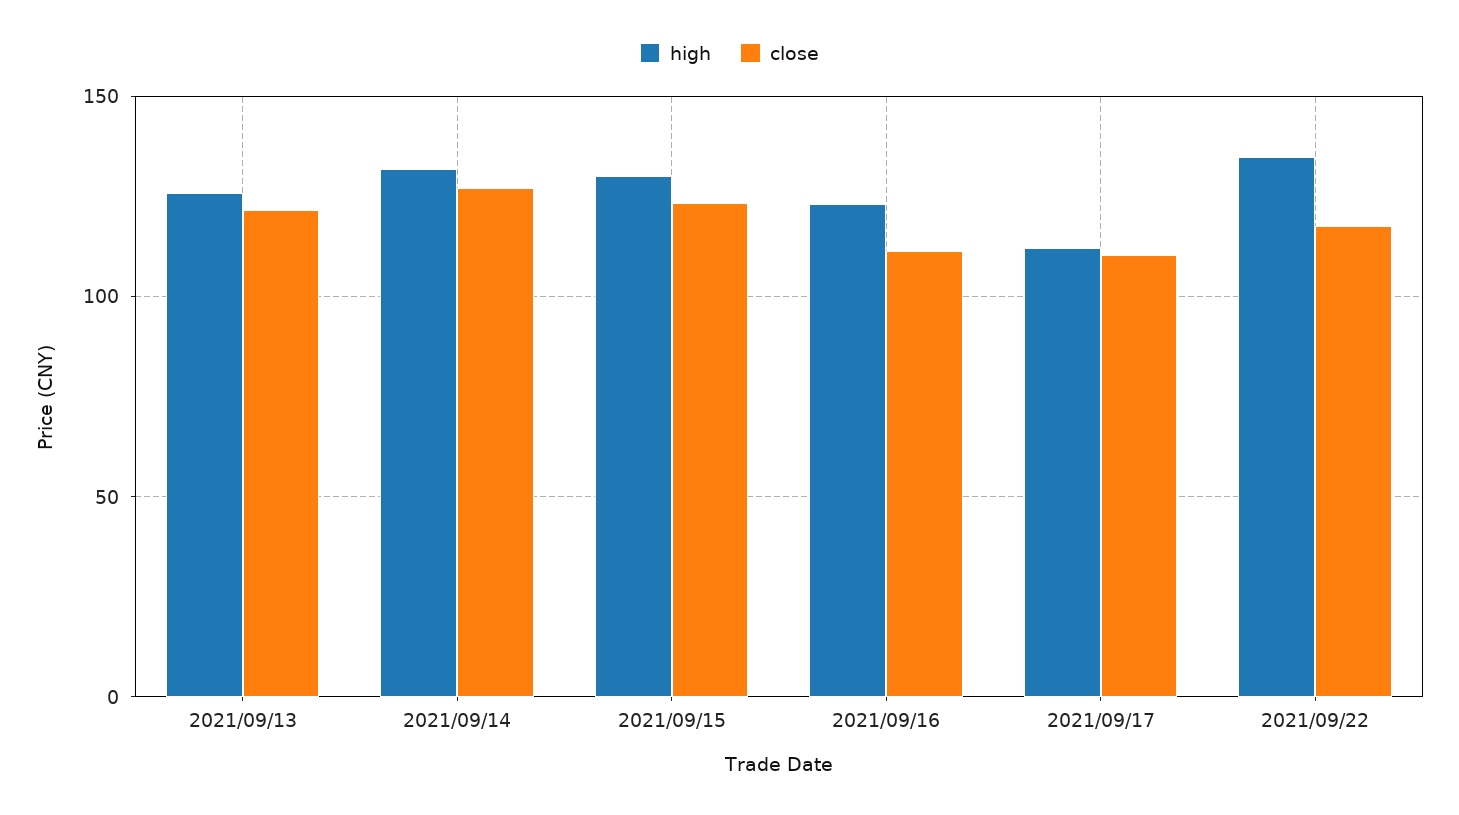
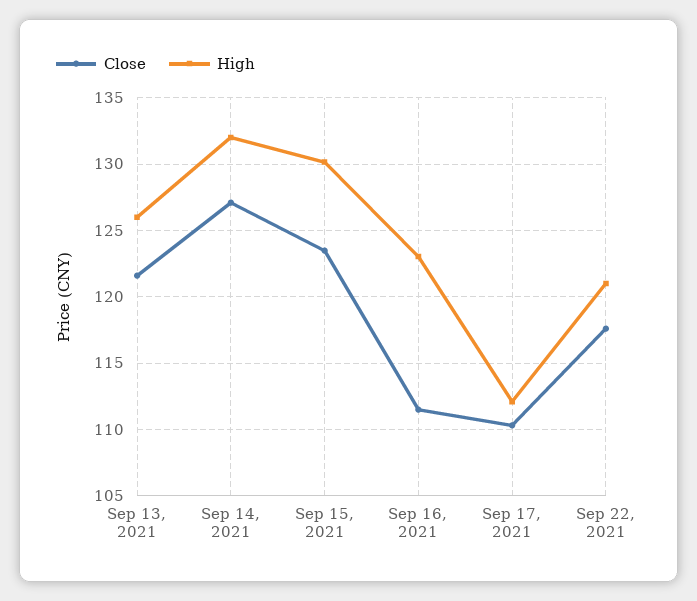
  {
    "high": {
      "2021/09/13": 126,
      "2021/09/14": 132,
      "2021/09/15": 130,
      "2021/09/16": 123,
      "2021/09/17": 112,
-     "2021/09/22": 135
+     "2021/09/22": 121
    },
    "close": {
      "2021/09/13": 121.5,
      "2021/09/14": 127,
      "2021/09/15": 123.5,
      "2021/09/16": 111.5,
      "2021/09/17": 110.5,
      "2021/09/22": 117.5
    }
  }

